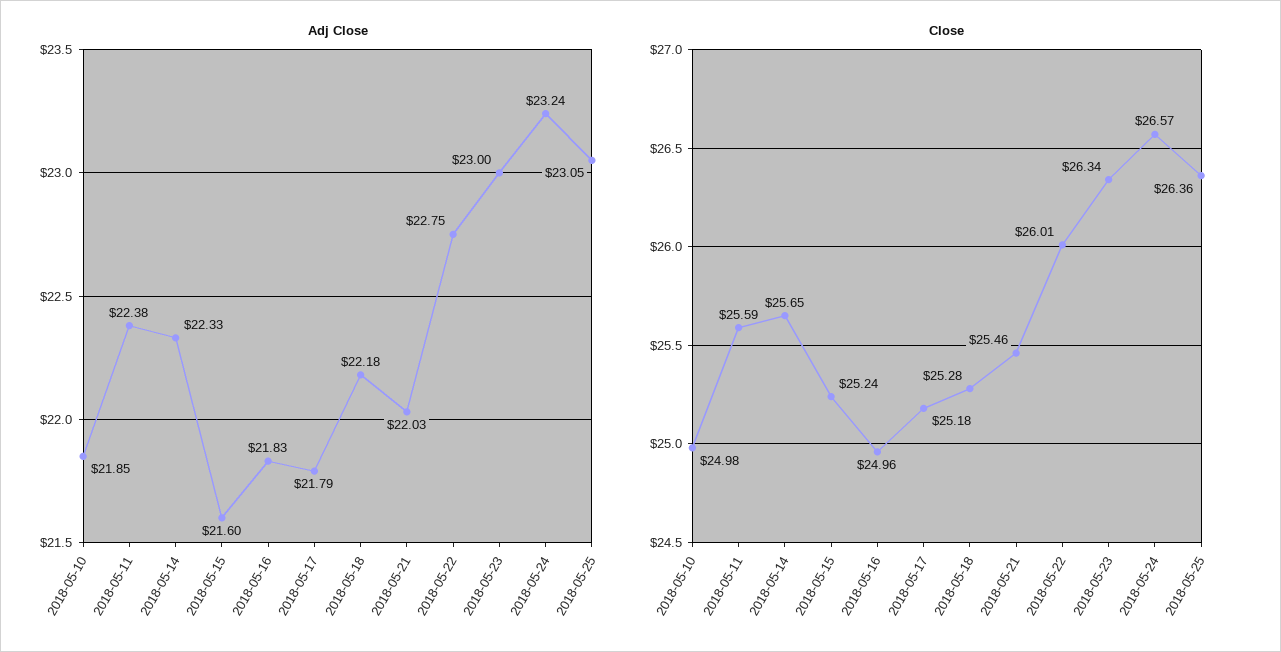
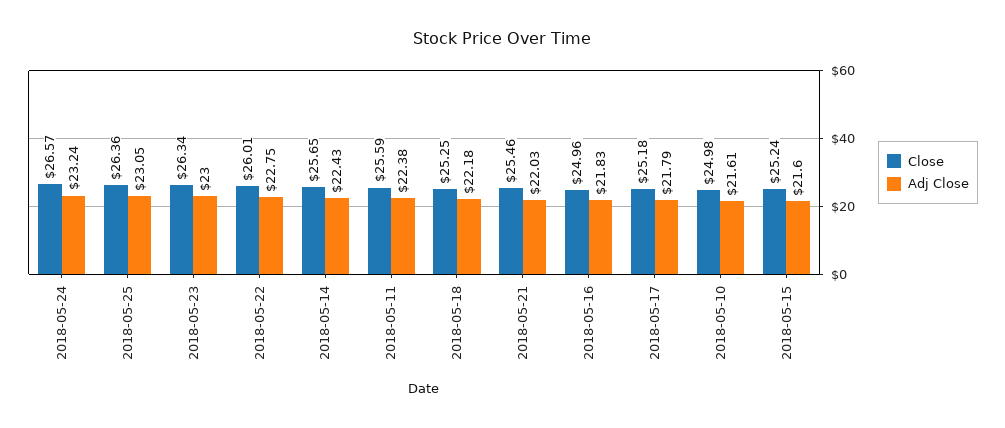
  {
    "Adj Close": {
-     "2018-05-10": 21.85,
+     "2018-05-10": 21.61,
      "2018-05-11": 22.38,
-     "2018-05-14": 22.33,
+     "2018-05-14": 22.43,
      "2018-05-15": 21.6,
      "2018-05-16": 21.83,
      "2018-05-17": 21.79,
      "2018-05-18": 22.18,
      "2018-05-21": 22.03,
      "2018-05-22": 22.75,
      "2018-05-23": 23,
      "2018-05-24": 23.24,
      "2018-05-25": 23.05
    },
    "Close": {
      "2018-05-10": 24.98,
      "2018-05-11": 25.59,
      "2018-05-14": 25.65,
      "2018-05-15": 25.24,
      "2018-05-16": 24.96,
      "2018-05-17": 25.18,
-     "2018-05-18": 25.28,
+     "2018-05-18": 25.25,
      "2018-05-21": 25.46,
      "2018-05-22": 26.01,
      "2018-05-23": 26.34,
      "2018-05-24": 26.57,
      "2018-05-25": 26.36
    }
  }

